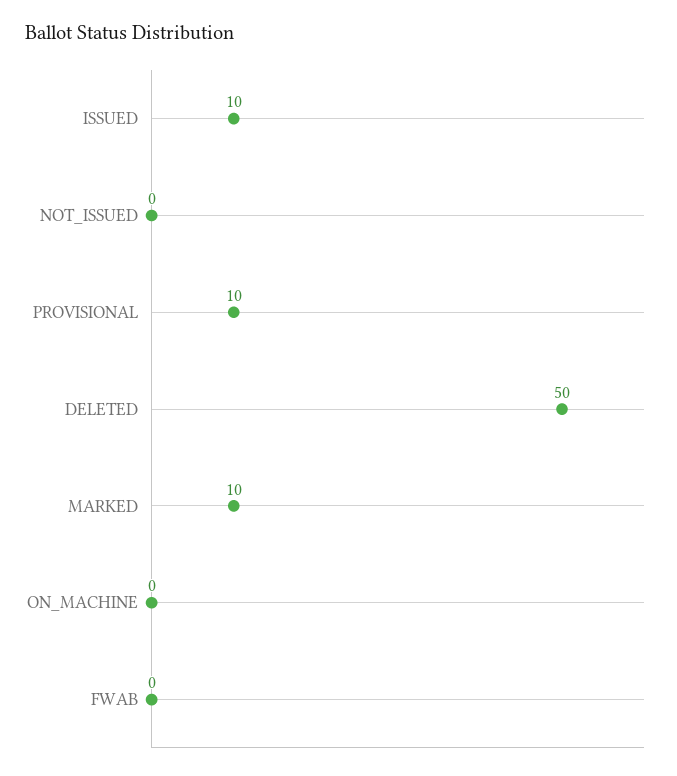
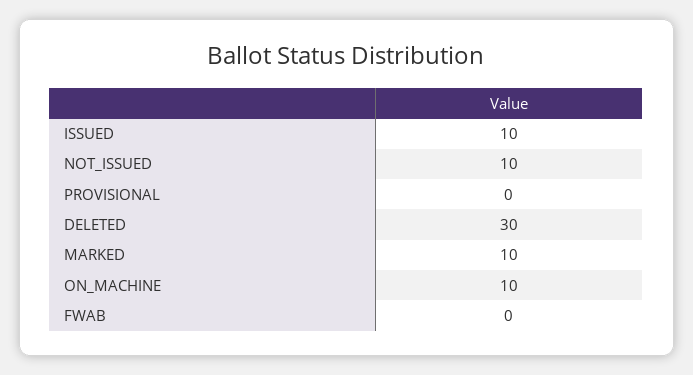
  {
    "ISSUED": 10,
-   "NOT_ISSUED": 0,
+   "NOT_ISSUED": 10,
-   "PROVISIONAL": 10,
+   "PROVISIONAL": 0,
-   "DELETED": 50,
+   "DELETED": 30,
    "MARKED": 10,
-   "ON_MACHINE": 0,
+   "ON_MACHINE": 10,
    "FWAB": 0
  }

